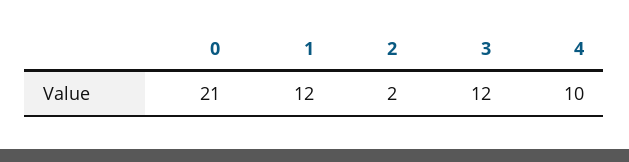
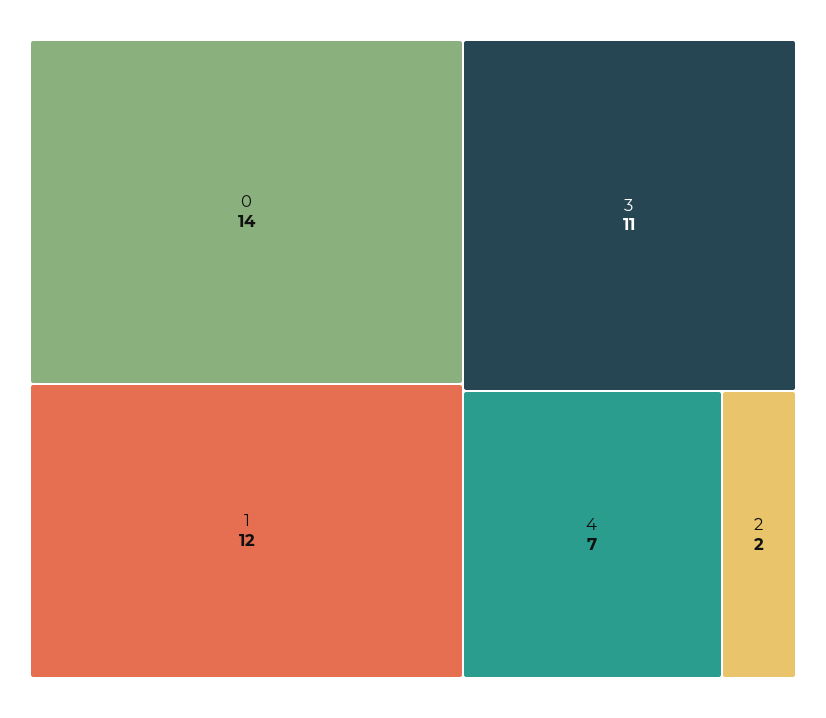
  {
-   "0": 21,
+   "0": 14,
    "1": 12,
    "2": 2,
-   "3": 12,
+   "3": 11,
-   "4": 10
+   "4": 7
  }

